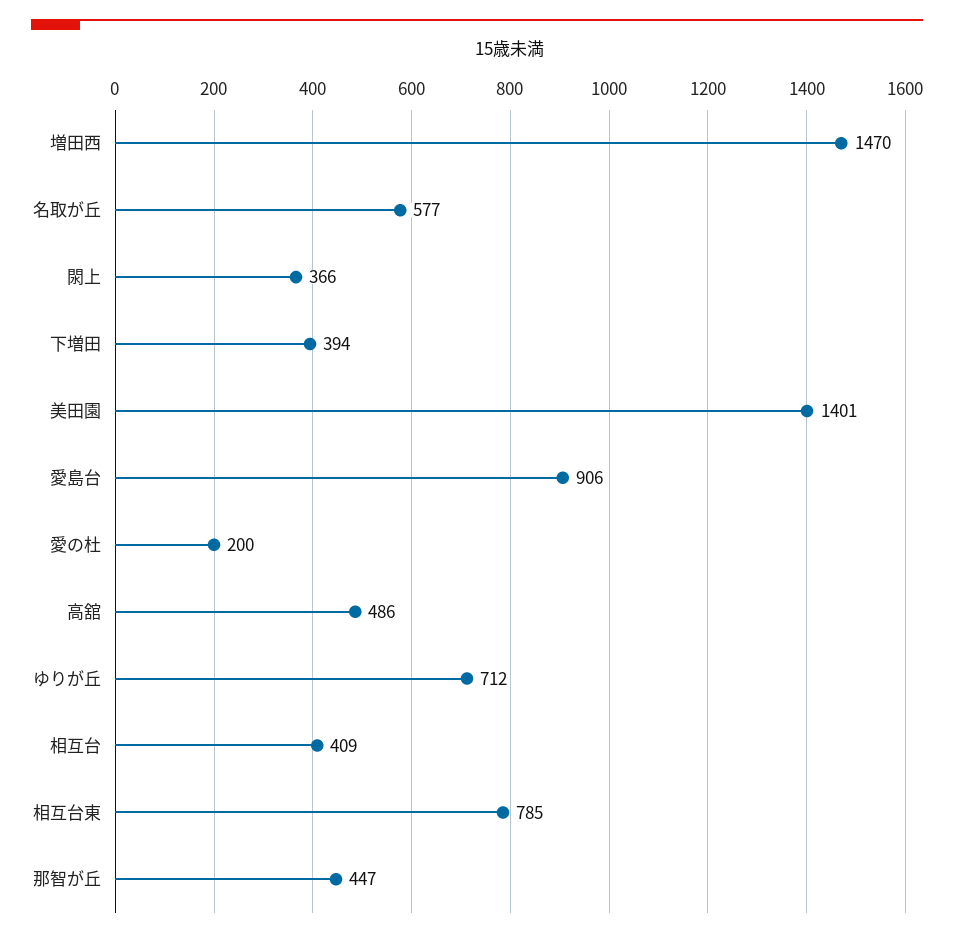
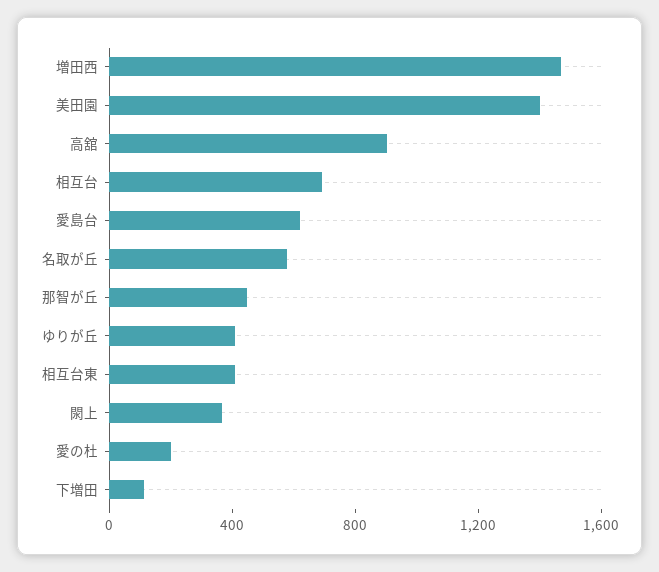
  {
    "増田西": 1470,
    "名取が丘": 577,
    "閖上": 366,
-   "下増田": 394,
+   "下増田": 100,
    "美田園": 1401,
-   "愛島台": 906,
+   "愛島台": 600,
    "愛の杜": 200,
-   "高舘": 486,
+   "高舘": 900,
-   "ゆりが丘": 712,
+   "ゆりが丘": 400,
-   "相互台": 409,
+   "相互台": 700,
-   "相互台東": 785,
+   "相互台東": 400,
    "那智が丘": 447
  }

